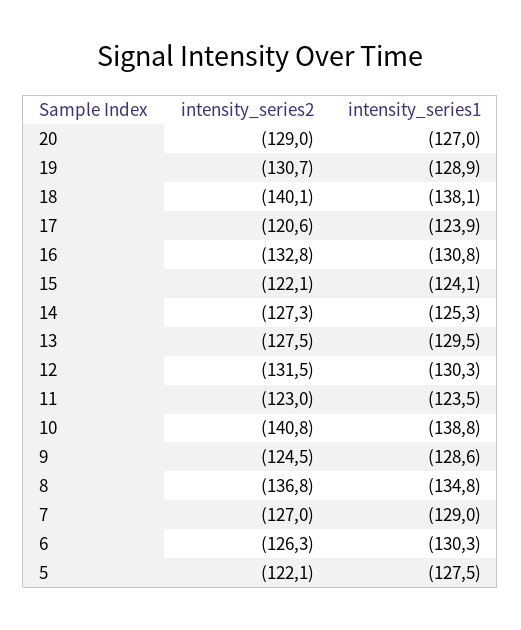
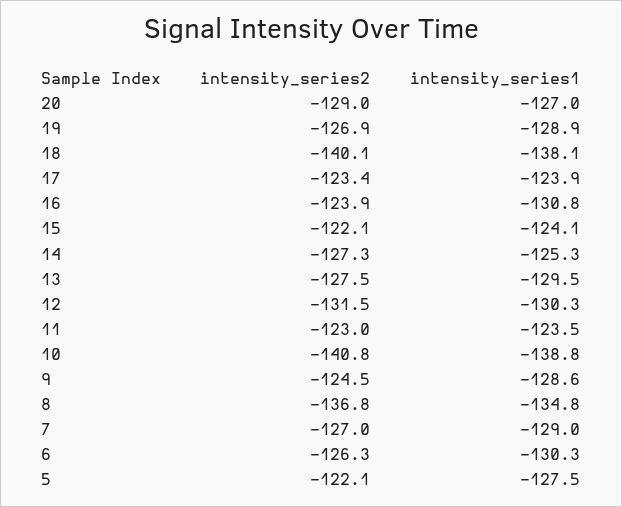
  {
    "intensity_series2": {
      "20": -129,
-     "19": -130.7,
+     "19": -126.9,
      "18": -140.1,
-     "17": -120.6,
+     "17": -123.4,
-     "16": -132.8,
+     "16": -123.9,
      "15": -122.1,
      "14": -127.3,
      "13": -127.5,
      "12": -131.5,
      "11": -123,
      "10": -140.8,
      "9": -124.5,
      "8": -136.8,
      "7": -127,
      "6": -126.3,
      "5": -122.1
    },
    "intensity_series1": {
      "20": -127,
      "19": -128.9,
      "18": -138.1,
      "17": -123.9,
      "16": -130.8,
      "15": -124.1,
      "14": -125.3,
      "13": -129.5,
      "12": -130.3,
      "11": -123.5,
      "10": -138.8,
      "9": -128.6,
      "8": -134.8,
      "7": -129,
      "6": -130.3,
      "5": -127.5
    }
  }

